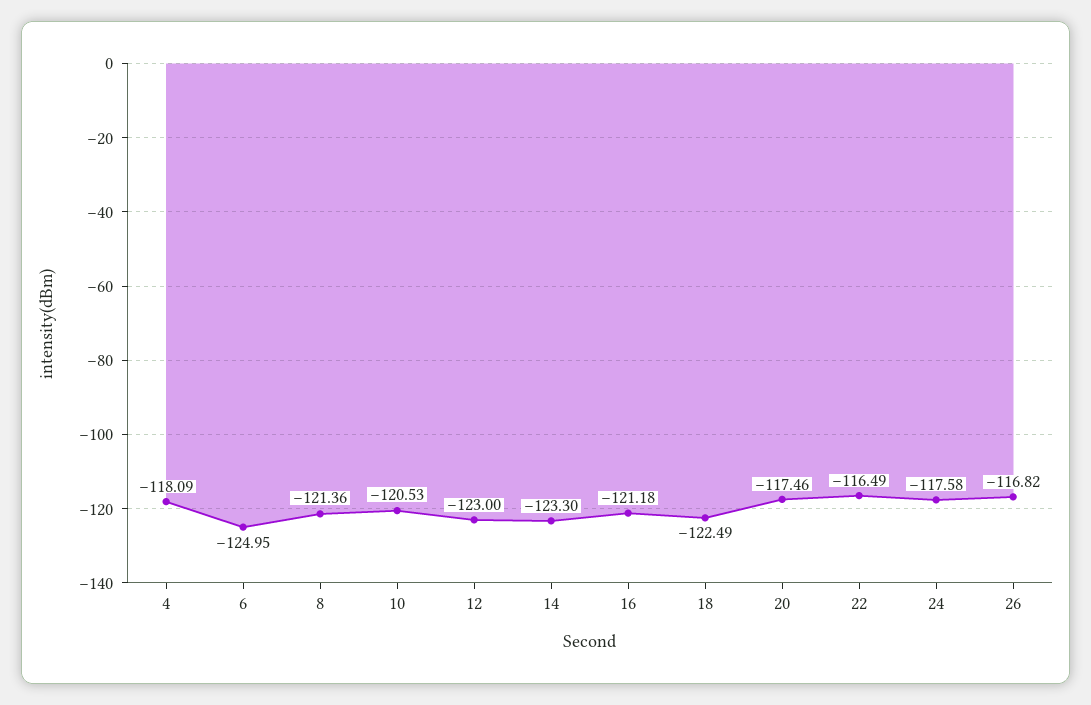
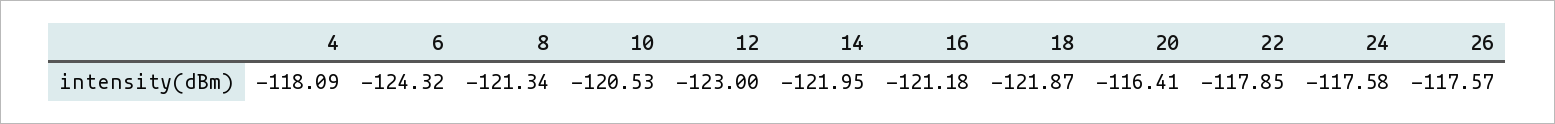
  {
    "4": -118.09,
-   "6": -124.95,
+   "6": -124.32,
-   "8": -121.36,
+   "8": -121.34,
    "10": -120.53,
    "12": -123,
-   "14": -123.3,
+   "14": -121.95,
    "16": -121.18,
-   "18": -122.49,
+   "18": -121.87,
-   "20": -117.46,
+   "20": -116.41,
-   "22": -116.49,
+   "22": -117.85,
    "24": -117.58,
-   "26": -116.82
+   "26": -117.57
  }

